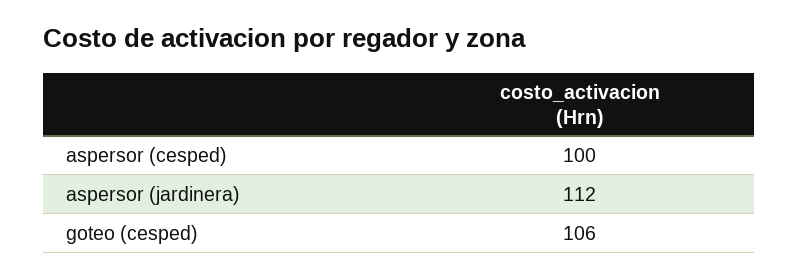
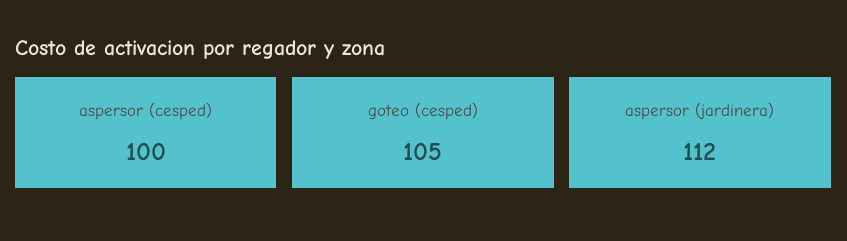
  {
    "aspersor (cesped)": 100,
    "aspersor (jardinera)": 112,
-   "goteo (cesped)": 106
+   "goteo (cesped)": 105
  }

